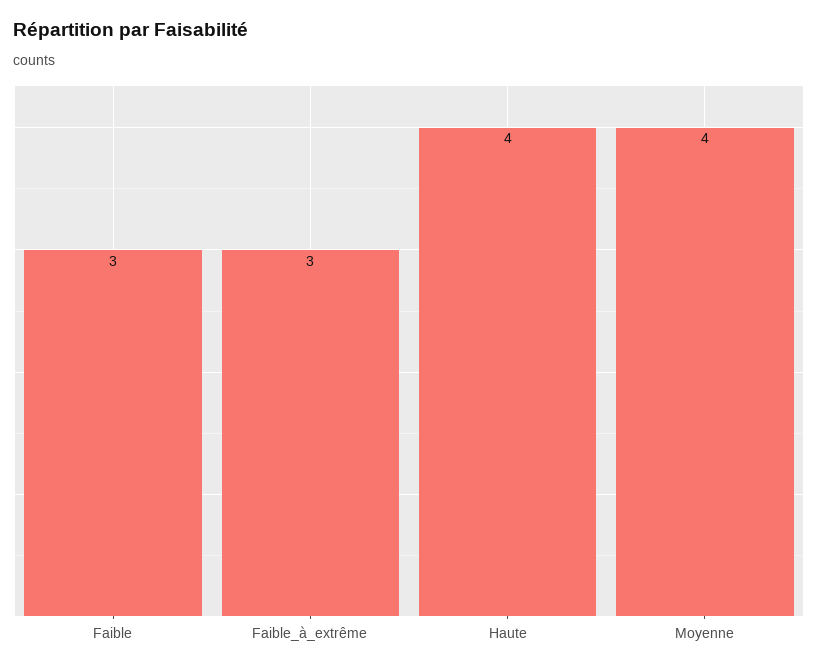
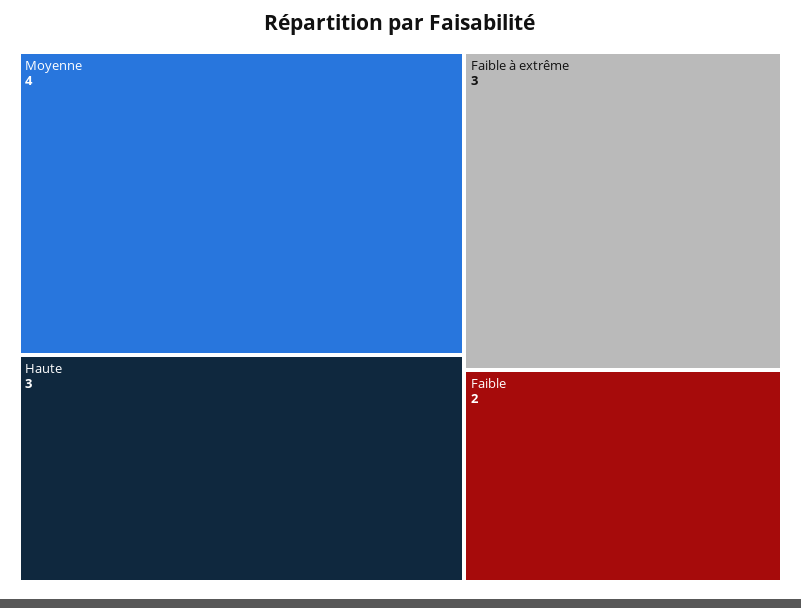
  {
-   "Faible": 3,
+   "Faible": 2,
    "Faible_à_extrême": 3,
-   "Haute": 4,
+   "Haute": 3,
    "Moyenne": 4
  }

